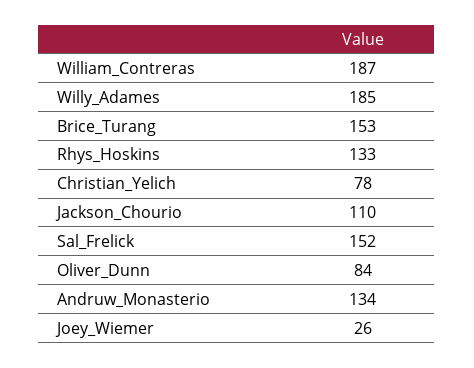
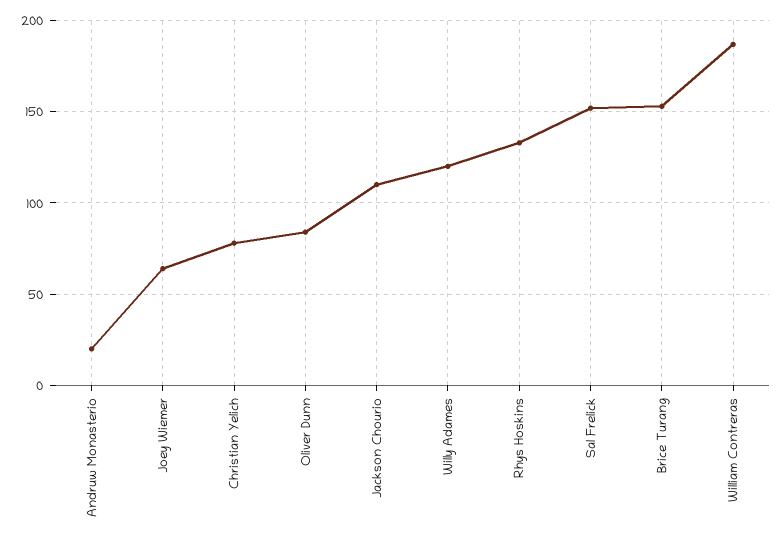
  {
    "William_Contreras": 187,
-   "Willy_Adames": 185,
+   "Willy_Adames": 120,
    "Brice_Turang": 153,
    "Rhys_Hoskins": 133,
    "Christian_Yelich": 78,
    "Jackson_Chourio": 110,
    "Sal_Frelick": 152,
    "Oliver_Dunn": 84,
-   "Andruw_Monasterio": 134,
+   "Andruw_Monasterio": 20,
-   "Joey_Wiemer": 26
+   "Joey_Wiemer": 65
  }

